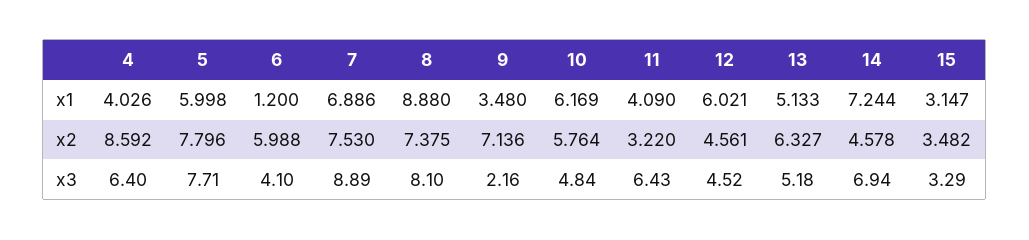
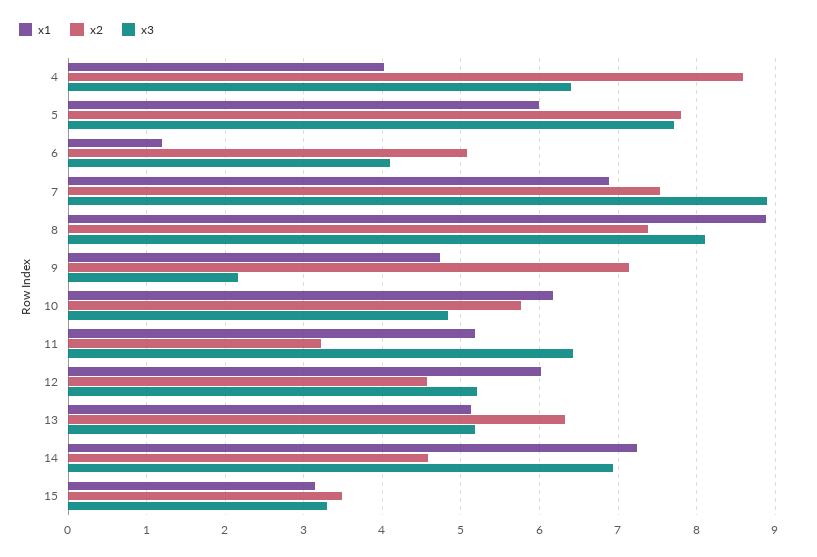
  {
    "x1": {
      "4": 4.026,
      "5": 5.998,
      "6": 1.2,
      "7": 6.886,
      "8": 8.88,
-     "9": 3.48,
+     "9": 4.7,
      "10": 6.169,
-     "11": 4.09,
+     "11": 5.2,
      "12": 6.021,
      "13": 5.133,
      "14": 7.244,
      "15": 3.147
    },
    "x2": {
      "4": 8.592,
      "5": 7.796,
-     "6": 5.988,
+     "6": 5.1,
      "7": 7.53,
      "8": 7.375,
      "9": 7.136,
      "10": 5.764,
      "11": 3.22,
      "12": 4.561,
      "13": 6.327,
      "14": 4.578,
      "15": 3.482
    },
    "x3": {
      "4": 6.4,
      "5": 7.71,
      "6": 4.1,
      "7": 8.89,
      "8": 8.1,
      "9": 2.16,
      "10": 4.84,
      "11": 6.43,
-     "12": 4.52,
+     "12": 5.2,
      "13": 5.18,
      "14": 6.94,
      "15": 3.29
    }
  }

